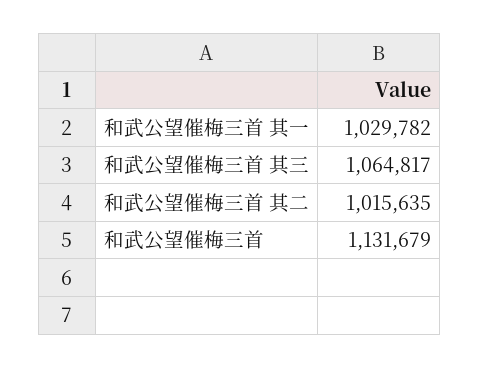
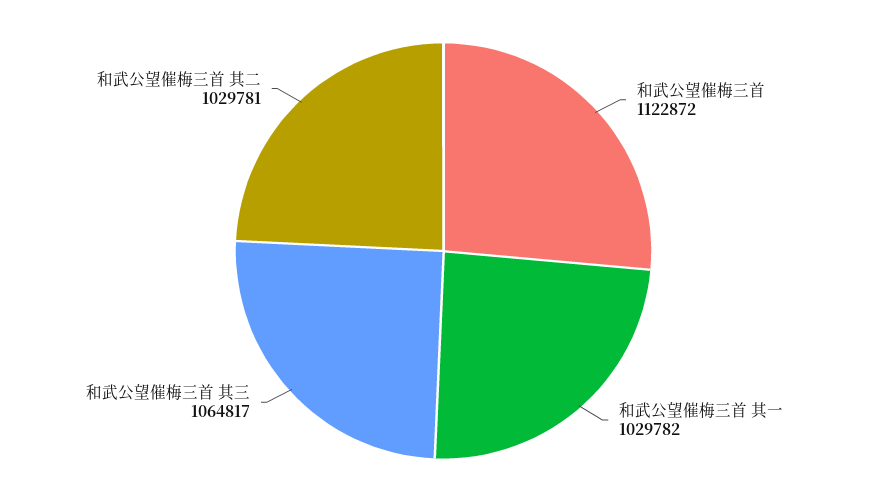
  {
    "和武公望催梅三首 其一": 1029782,
    "和武公望催梅三首 其三": 1064817,
-   "和武公望催梅三首 其二": 1015635,
+   "和武公望催梅三首 其二": 1029781,
-   "和武公望催梅三首": 1131679
+   "和武公望催梅三首": 1122872
  }

